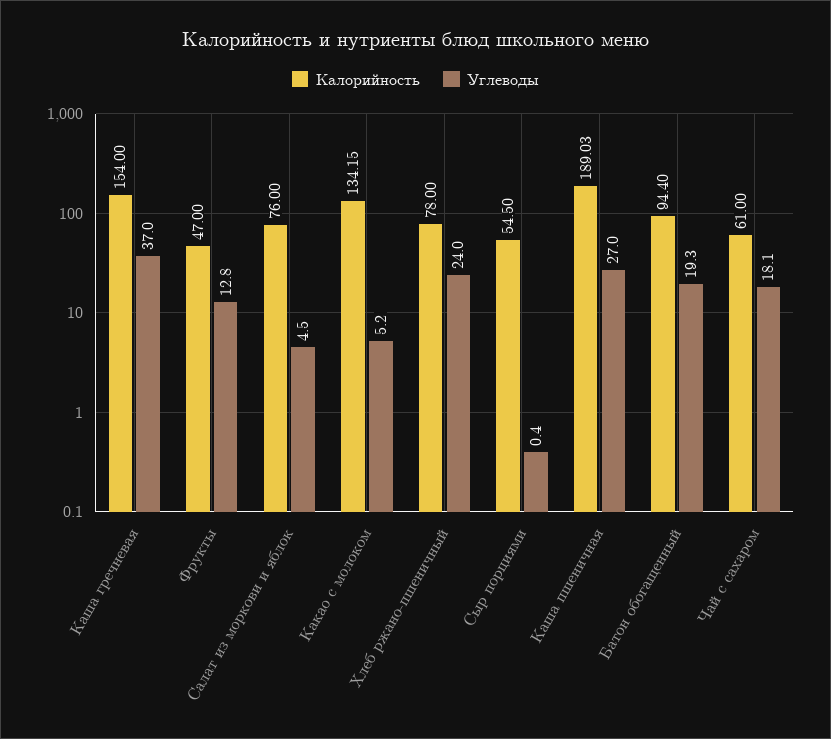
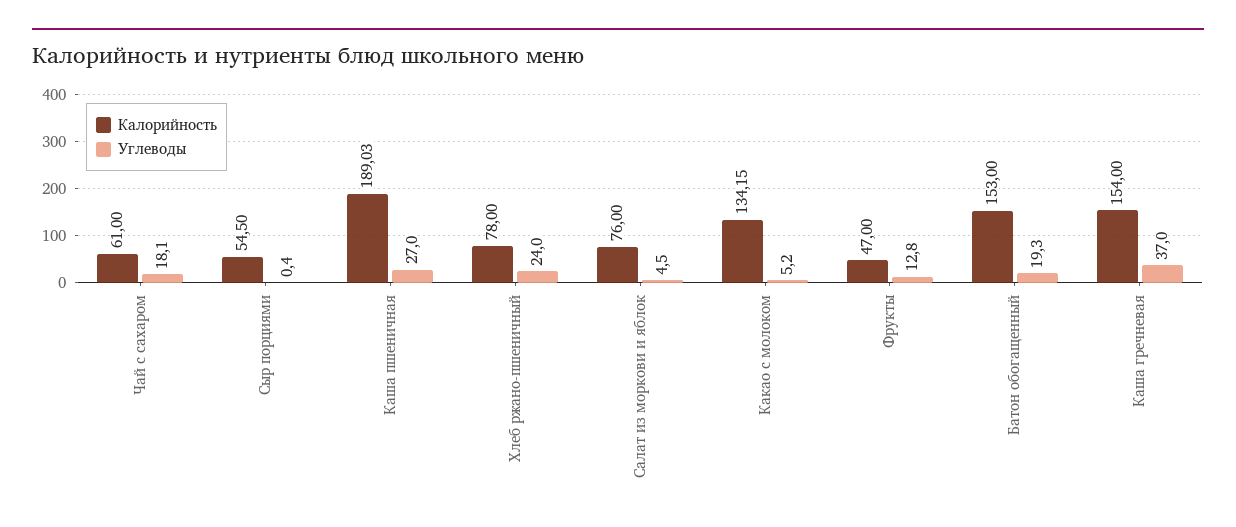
  {
    "Калорийность": {
      "Каша гречневая": 154,
      "Фрукты": 47,
      "Салат из моркови и яблок": 76,
      "Какао с молоком": 134.15,
      "Хлеб ржано-пшеничный": 78,
      "Сыр порциями": 54.5,
      "Каша пшеничная": 189.03,
-     "Батон обогащенный": 94.4,
+     "Батон обогащенный": 153,
      "Чай с сахаром": 61
    },
    "Углеводы": {
      "Каша гречневая": 37,
      "Фрукты": 12.8,
      "Салат из моркови и яблок": 4.5,
      "Какао с молоком": 5.2,
      "Хлеб ржано-пшеничный": 24,
      "Сыр порциями": 0.4,
      "Каша пшеничная": 27,
      "Батон обогащенный": 19.3,
      "Чай с сахаром": 18.1
    }
  }

